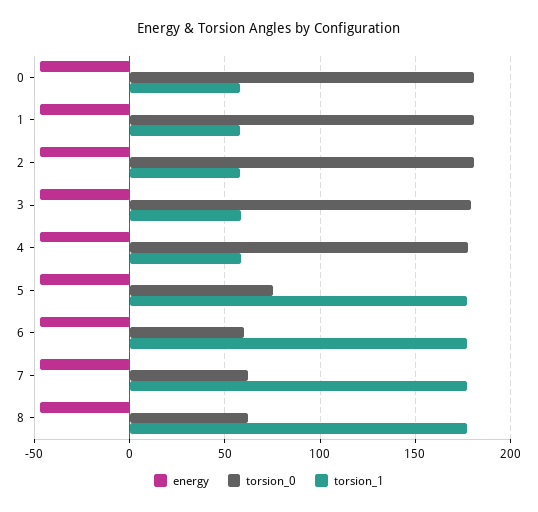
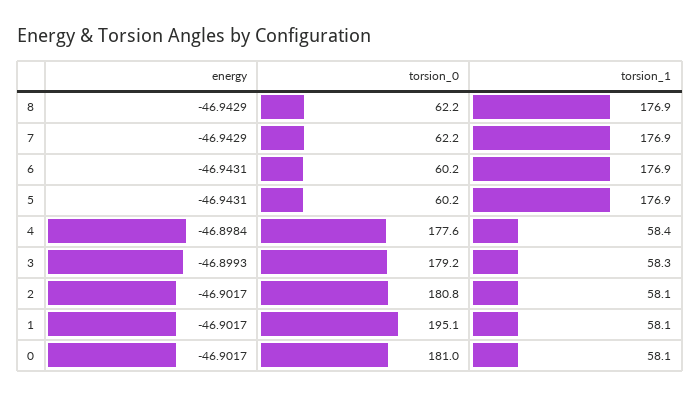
  {
    "energy": {
      "0": -46.9017,
      "1": -46.9017,
      "2": -46.9017,
      "3": -46.8993,
      "4": -46.8984,
      "5": -46.9431,
      "6": -46.9431,
      "7": -46.9429,
      "8": -46.9429
    },
    "torsion_0": {
      "0": 181,
-     "1": 180,
+     "1": 195.1,
      "2": 180.8,
      "3": 179.2,
      "4": 177.6,
-     "5": 75,
+     "5": 60.2,
      "6": 60.2,
      "7": 62.2,
      "8": 62.2
    },
    "torsion_1": {
      "0": 58.1,
      "1": 58.1,
      "2": 58.1,
      "3": 58.3,
      "4": 58.4,
      "5": 176.9,
      "6": 176.9,
      "7": 176.9,
      "8": 176.9
    }
  }

